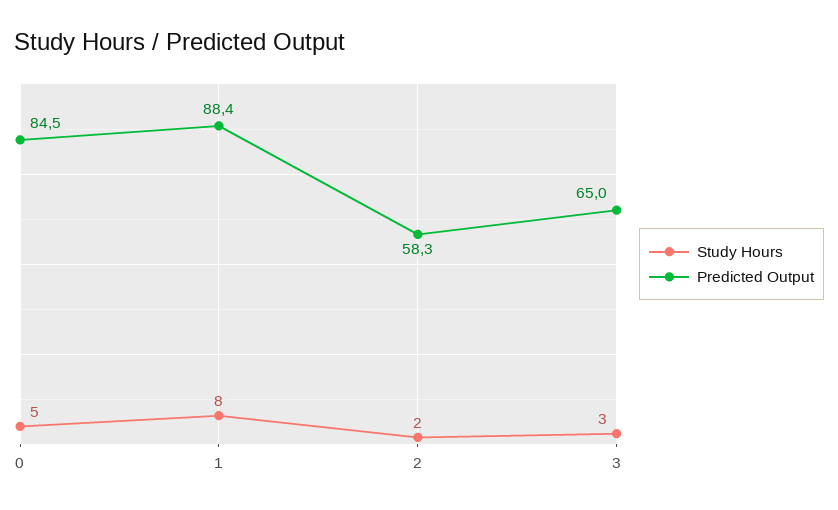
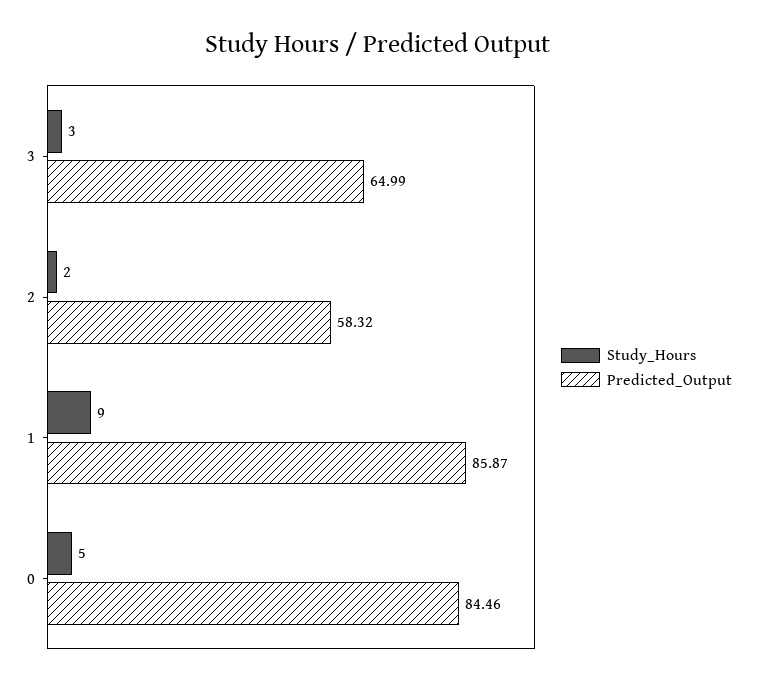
  {
    "Study Hours": {
      "0": 5,
-     "1": 8,
+     "1": 9,
      "2": 2,
      "3": 3
    },
    "Predicted Output": {
      "0": 84.46,
-     "1": 88.4,
+     "1": 85.87,
      "2": 58.32,
      "3": 64.99
    }
  }

